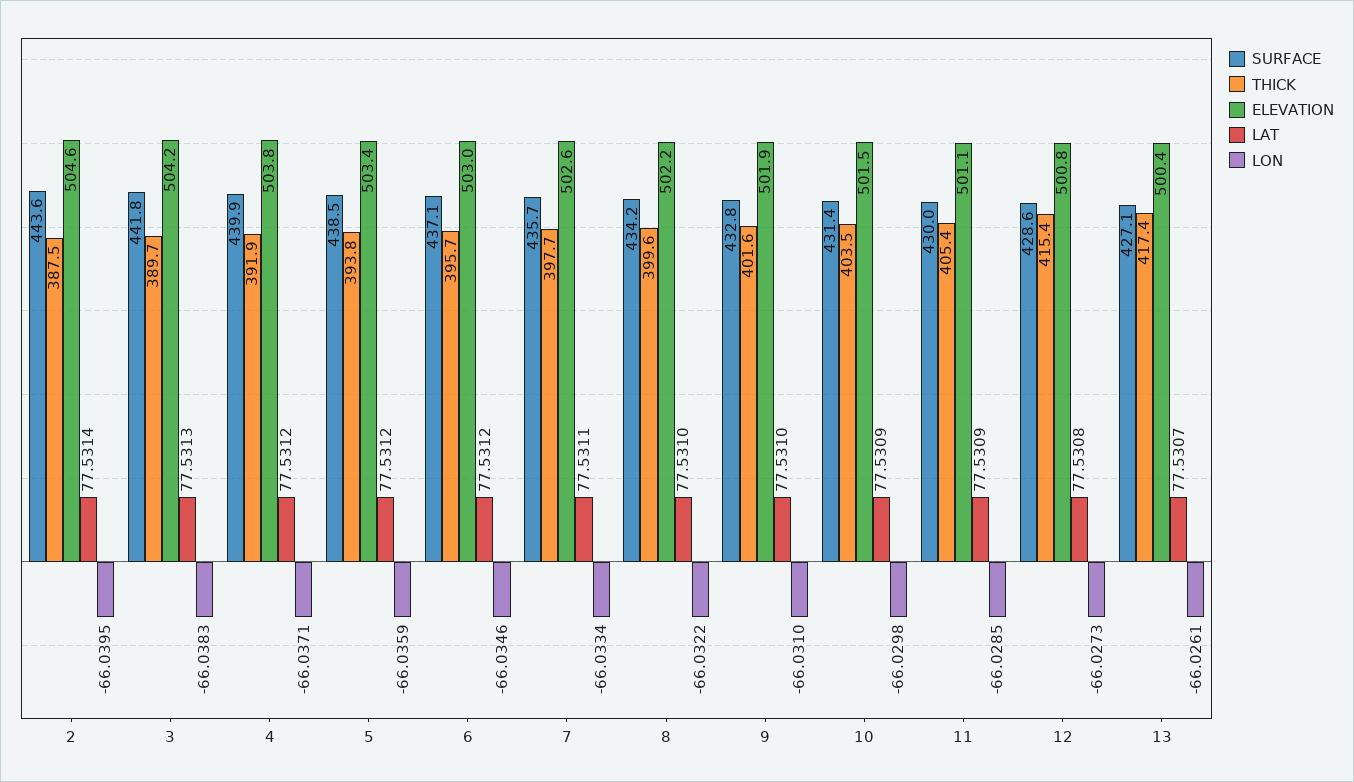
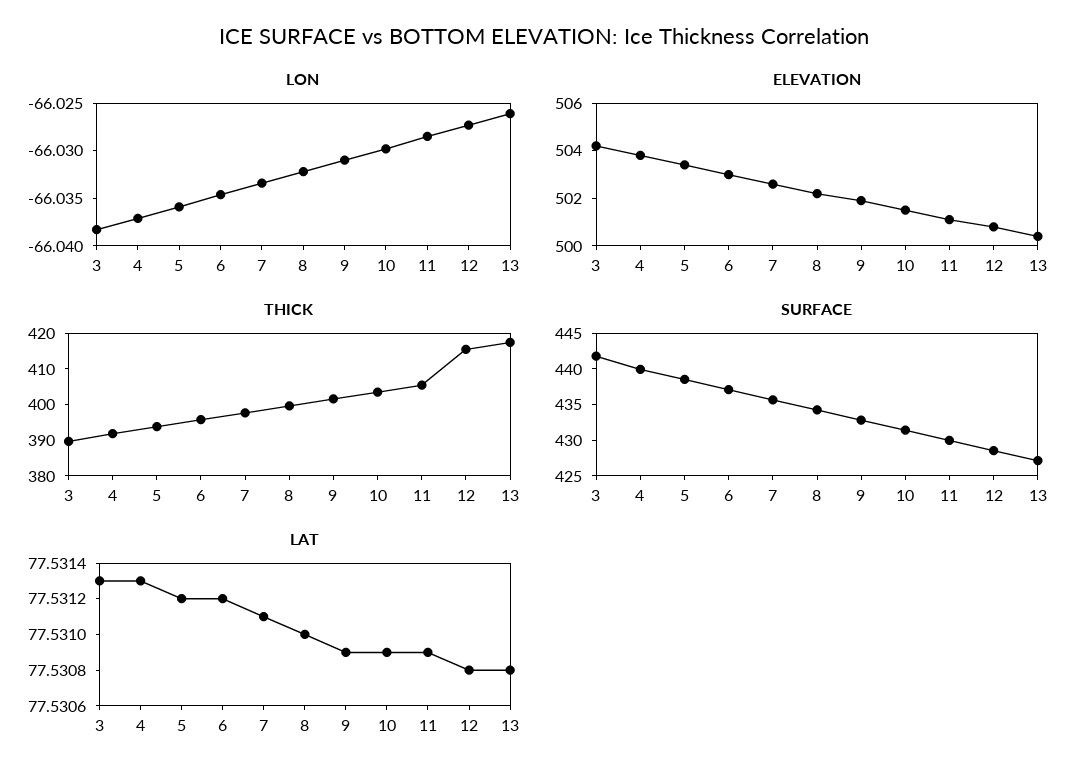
  {
    "SURFACE": {
-     "2": 443.6,
      "3": 441.8,
      "4": 439.9,
      "5": 438.5,
      "6": 437.1,
      "7": 435.7,
      "8": 434.2,
      "9": 432.8,
      "10": 431.4,
      "11": 430,
      "12": 428.6,
      "13": 427.1
    },
    "THICK": {
-     "2": 387.5,
      "3": 389.7,
      "4": 391.9,
      "5": 393.8,
      "6": 395.7,
      "7": 397.7,
      "8": 399.6,
      "9": 401.6,
      "10": 403.5,
      "11": 405.4,
      "12": 415.4,
      "13": 417.4
    },
    "ELEVATION": {
-     "2": 504.6,
      "3": 504.2,
      "4": 503.8,
      "5": 503.4,
      "6": 503,
      "7": 502.6,
      "8": 502.2,
      "9": 501.9,
      "10": 501.5,
      "11": 501.1,
      "12": 500.8,
      "13": 500.4
    },
    "LAT": {
-     "2": 77.5314,
      "3": 77.5313,
-     "4": 77.5312,
+     "4": 77.5313,
      "5": 77.5312,
      "6": 77.5312,
      "7": 77.5311,
      "8": 77.531,
-     "9": 77.531,
+     "9": 77.5309,
      "10": 77.5309,
      "11": 77.5309,
      "12": 77.5308,
-     "13": 77.5307
+     "13": 77.5308
    },
    "LON": {
-     "2": -66.0395,
      "3": -66.0383,
      "4": -66.0371,
      "5": -66.0359,
      "6": -66.0346,
      "7": -66.0334,
      "8": -66.0322,
      "9": -66.031,
      "10": -66.0298,
      "11": -66.0285,
      "12": -66.0273,
      "13": -66.0261
    }
  }

